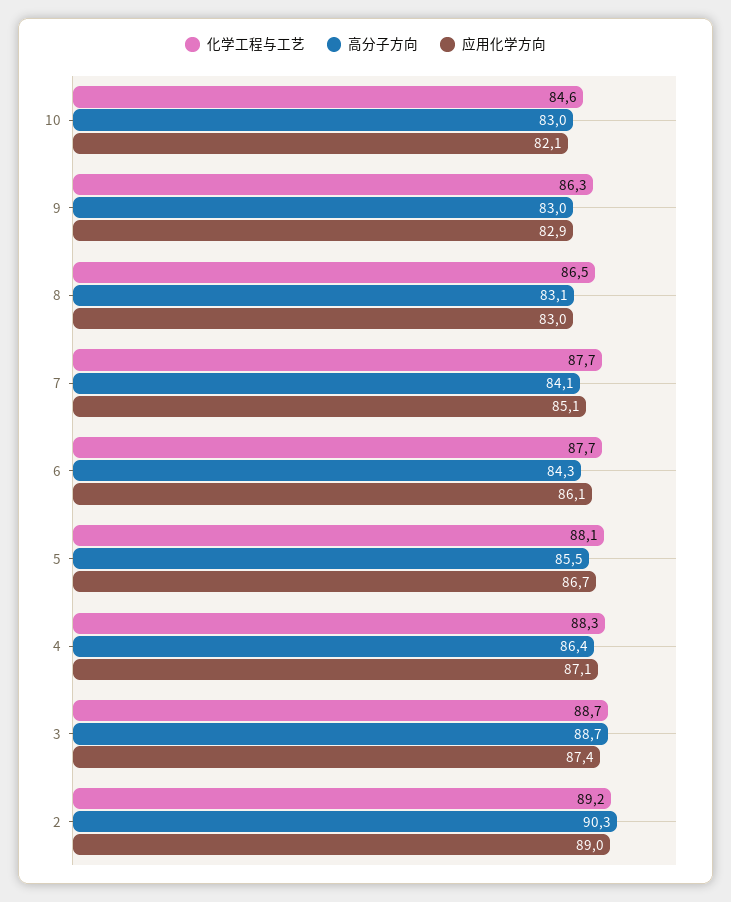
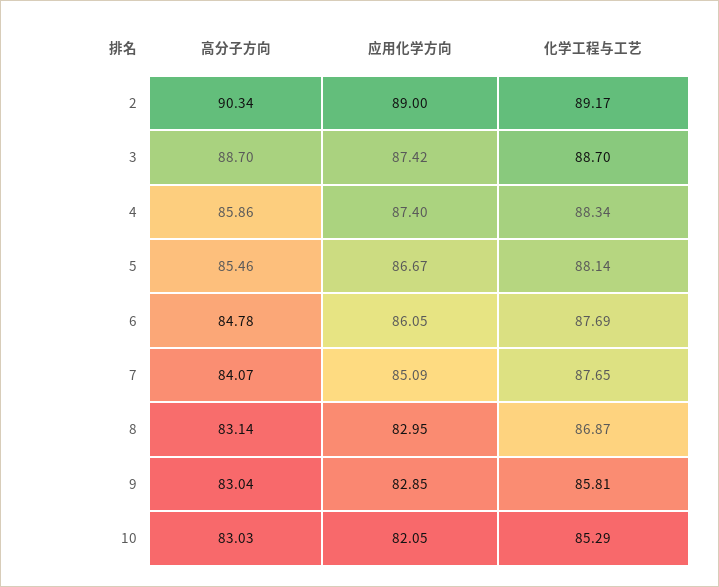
  {
    "化学工程与工艺": {
-     "10": 84.6,
+     "10": 85.29,
-     "9": 86.3,
+     "9": 85.81,
-     "8": 86.5,
+     "8": 86.87,
      "7": 87.65,
      "6": 87.69,
      "5": 88.14,
      "4": 88.34,
      "3": 88.7,
      "2": 89.17
    },
    "高分子方向": {
      "10": 83.03,
      "9": 83.04,
      "8": 83.14,
      "7": 84.07,
-     "6": 84.3,
+     "6": 84.78,
      "5": 85.46,
-     "4": 86.4,
+     "4": 85.86,
      "3": 88.7,
      "2": 90.34
    },
    "应用化学方向": {
      "10": 82.05,
      "9": 82.85,
      "8": 82.95,
      "7": 85.09,
      "6": 86.05,
      "5": 86.67,
-     "4": 87.1,
+     "4": 87.4,
      "3": 87.42,
      "2": 89
    }
  }

